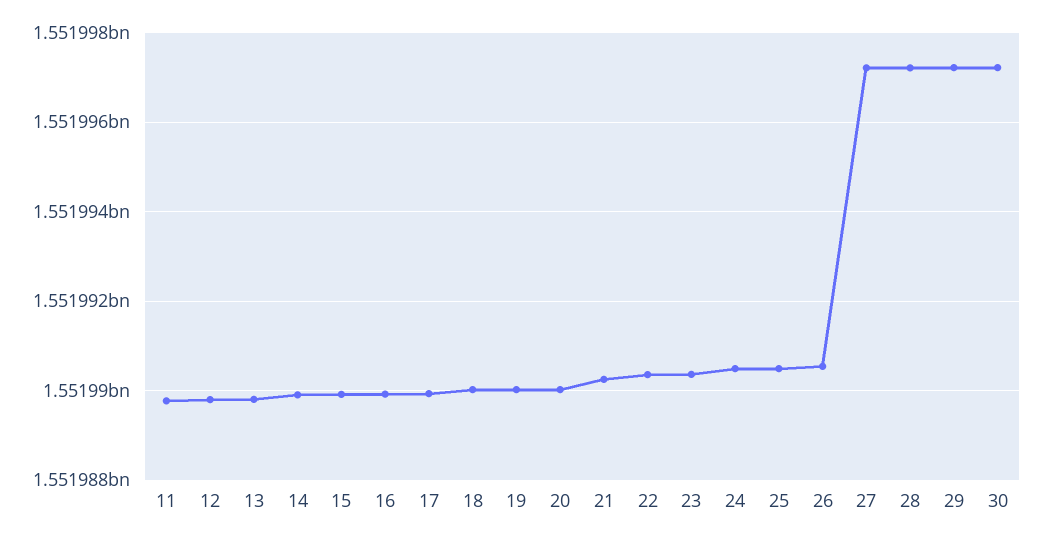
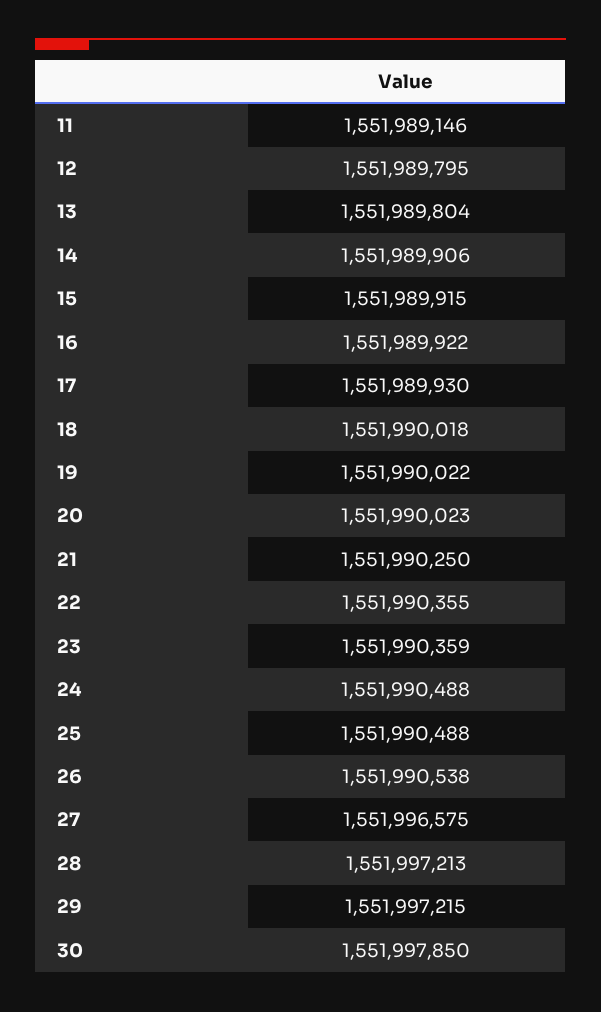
  {
-   "11": 1551989800,
+   "11": 1551989146,
    "12": 1551989795,
    "13": 1551989804,
    "14": 1551989906,
    "15": 1551989915,
    "16": 1551989922,
    "17": 1551989930,
    "18": 1551990018,
    "19": 1551990022,
    "20": 1551990023,
    "21": 1551990250,
    "22": 1551990355,
    "23": 1551990359,
    "24": 1551990488,
    "25": 1551990488,
    "26": 1551990538,
-   "27": 1551997200,
+   "27": 1551996575,
    "28": 1551997213,
    "29": 1551997215,
-   "30": 1551997200
+   "30": 1551997850
  }

